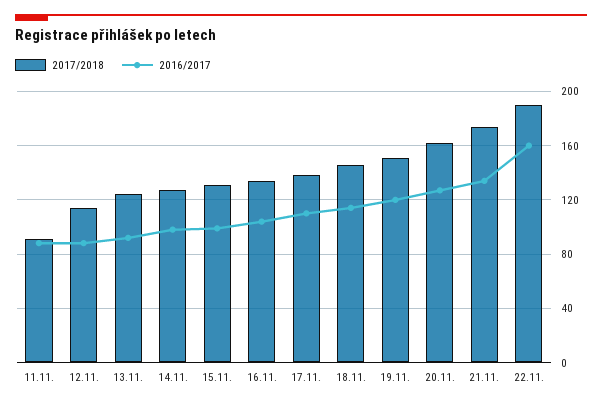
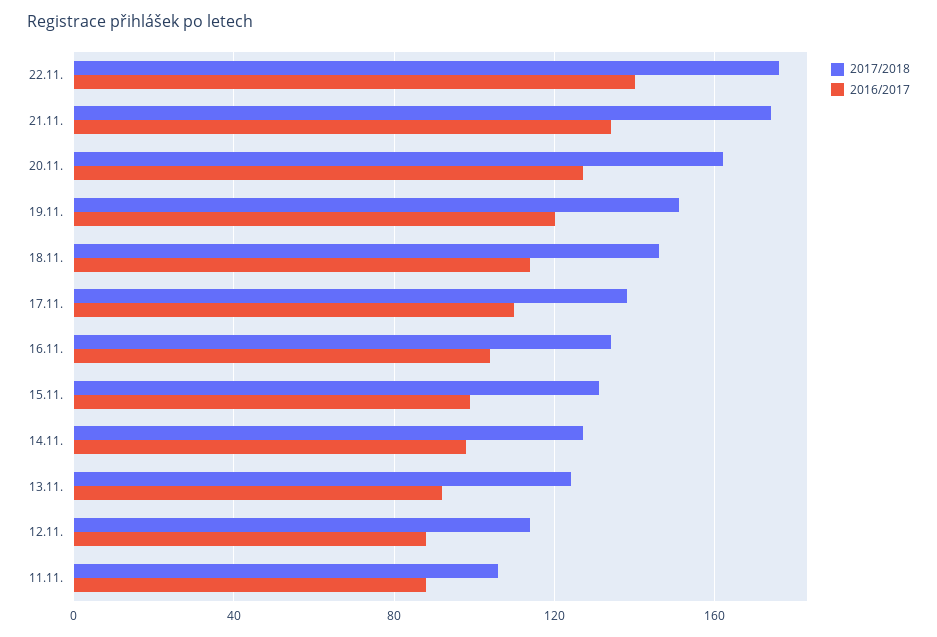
  {
    "2017/2018": {
-     "11.11.": 90,
+     "11.11.": 105,
      "12.11.": 115,
      "13.11.": 125,
      "14.11.": 125,
      "15.11.": 130,
      "16.11.": 135,
      "17.11.": 140,
      "18.11.": 145,
      "19.11.": 150,
      "20.11.": 160,
      "21.11.": 175,
-     "22.11.": 190
+     "22.11.": 175
    },
    "2016/2017": {
      "11.11.": 90,
      "12.11.": 90,
      "13.11.": 90,
      "14.11.": 100,
      "15.11.": 100,
      "16.11.": 105,
      "17.11.": 110,
      "18.11.": 115,
      "19.11.": 120,
      "20.11.": 125,
      "21.11.": 135,
-     "22.11.": 160
+     "22.11.": 140
    }
  }

